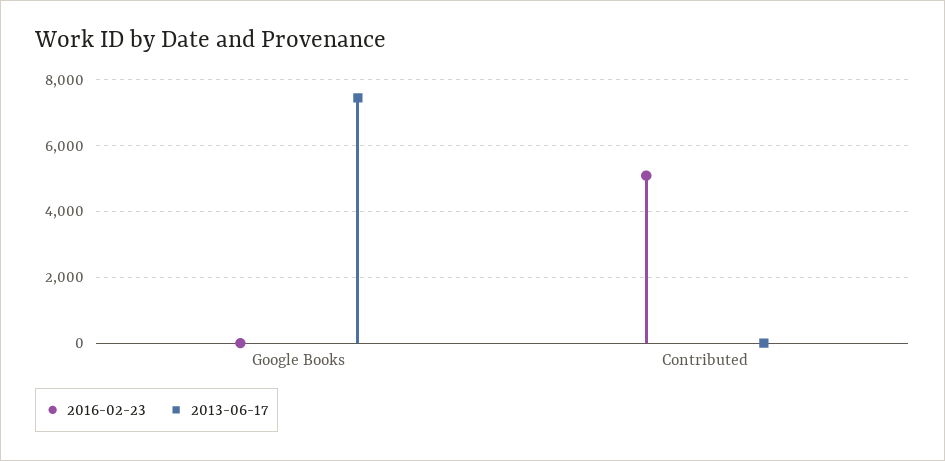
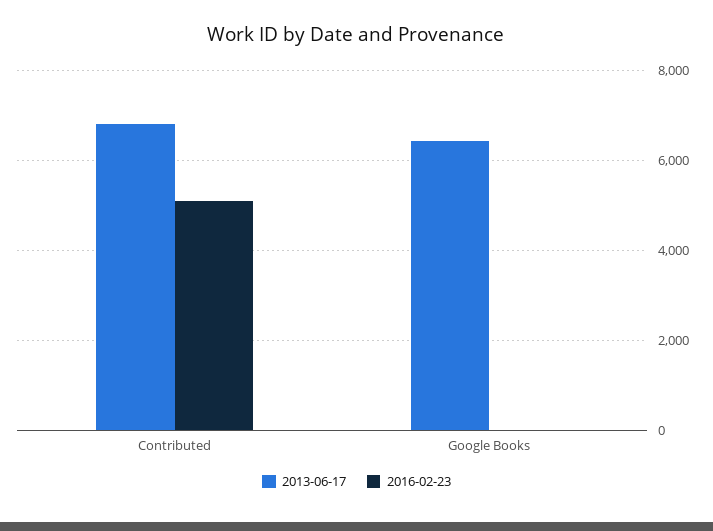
  {
    "2016-02-23": {
      "Google Books": 0,
      "Contributed": 5000
    },
    "2013-06-17": {
-     "Google Books": 7400,
+     "Google Books": 6400,
-     "Contributed": 0
+     "Contributed": 6800
    }
  }

